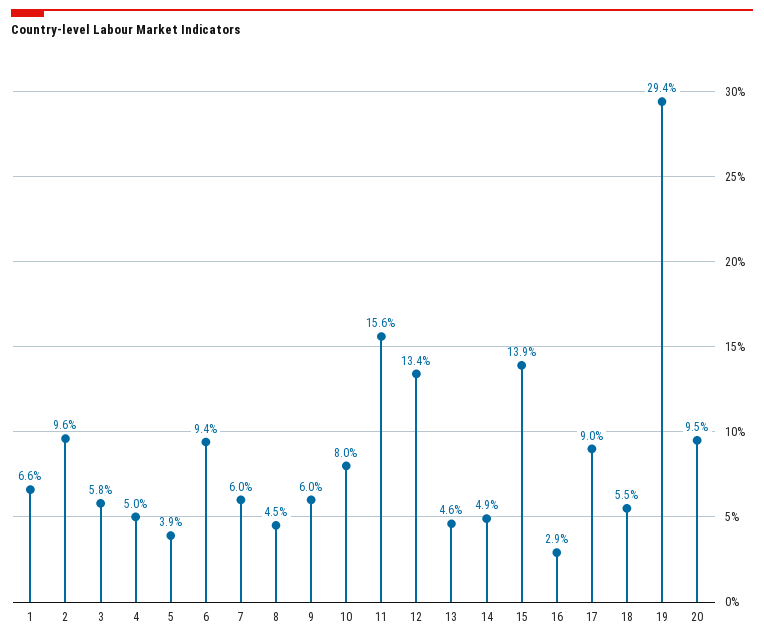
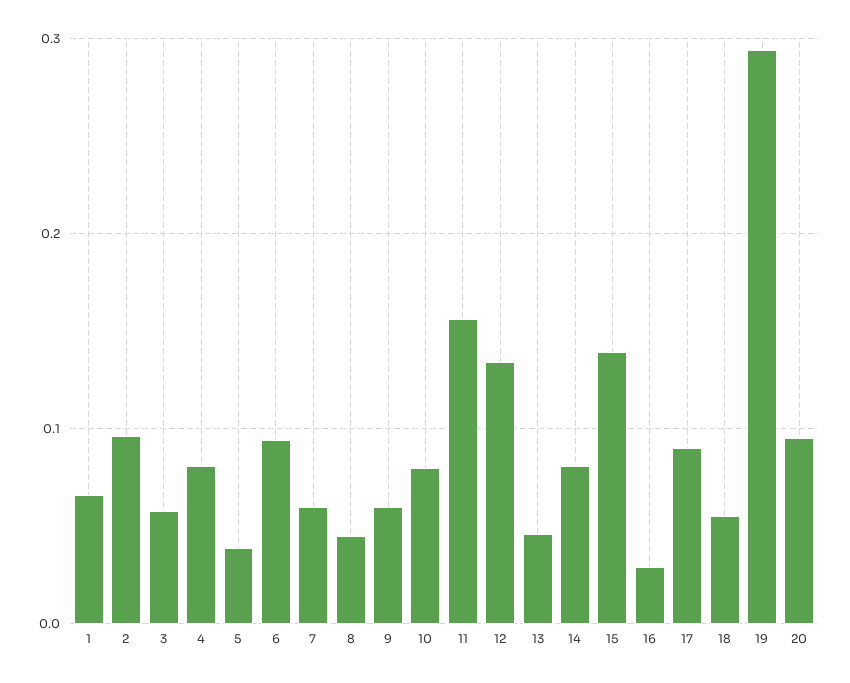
  {
    "1": 0.066,
    "2": 0.096,
    "3": 0.058,
-   "4": 0.05,
+   "4": 0.08,
    "5": 0.039,
    "6": 0.094,
    "7": 0.06,
    "8": 0.045,
    "9": 0.06,
    "10": 0.08,
    "11": 0.156,
    "12": 0.134,
    "13": 0.046,
-   "14": 0.049,
+   "14": 0.08,
    "15": 0.139,
    "16": 0.029,
    "17": 0.09,
    "18": 0.055,
    "19": 0.294,
    "20": 0.095
  }

